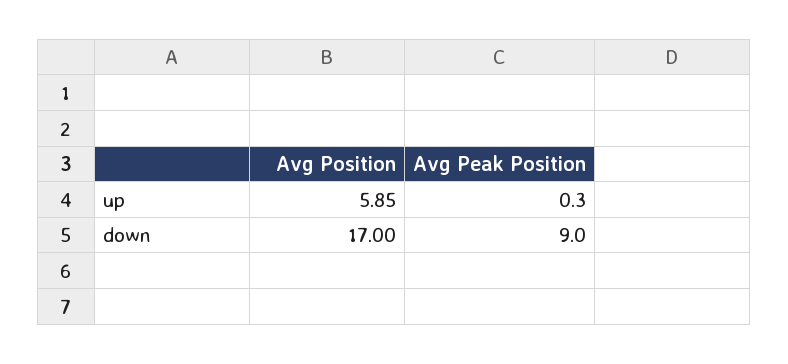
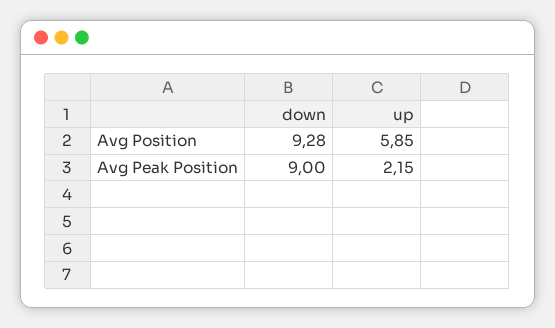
  {
    "Avg Position": {
      "up": 5.85,
-     "down": 17
+     "down": 9.28
    },
    "Avg Peak Position": {
-     "up": 0.3,
+     "up": 2.15,
      "down": 9
    }
  }

